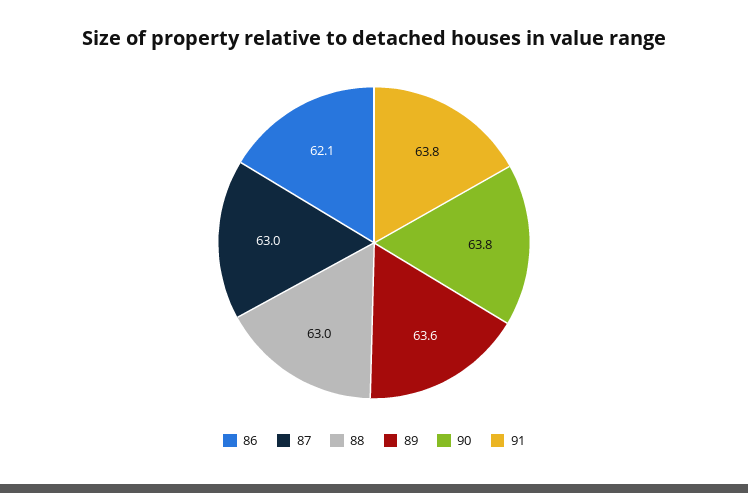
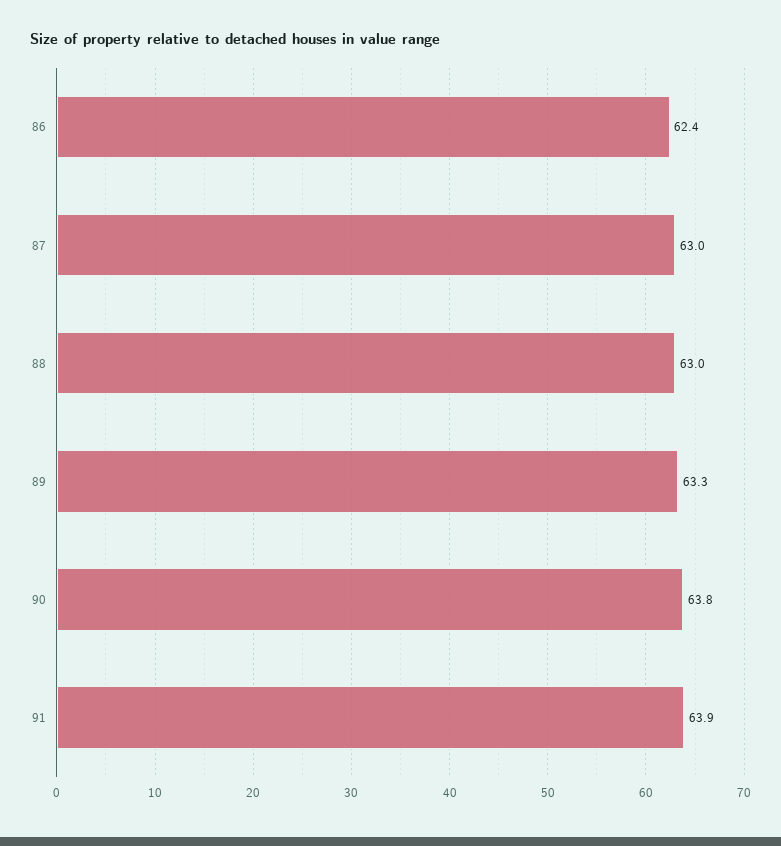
  {
-   "86": 62.1,
+   "86": 62.4,
    "87": 63,
    "88": 63,
-   "89": 63.6,
+   "89": 63.3,
    "90": 63.8,
-   "91": 63.8
+   "91": 63.9
  }

